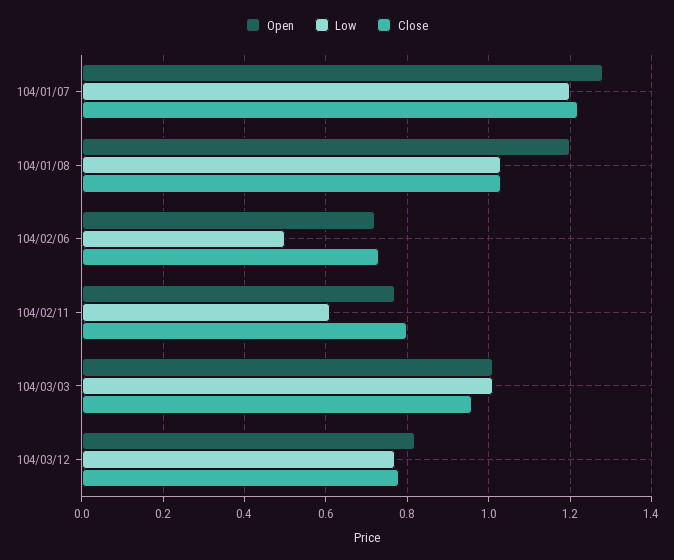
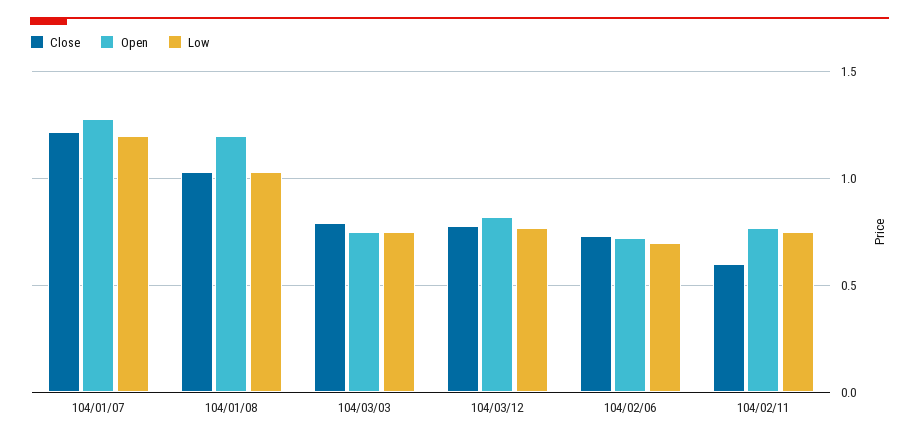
  {
    "Open": {
      "104/01/07": 1.3,
      "104/01/08": 1.2,
      "104/02/06": 0.7,
      "104/02/11": 0.75,
-     "104/03/03": 1,
+     "104/03/03": 0.75,
      "104/03/12": 0.8
    },
    "Low": {
      "104/01/07": 1.2,
      "104/01/08": 1.05,
-     "104/02/06": 0.5,
+     "104/02/06": 0.7,
-     "104/02/11": 0.6,
+     "104/02/11": 0.75,
-     "104/03/03": 1,
+     "104/03/03": 0.75,
      "104/03/12": 0.75
    },
    "Close": {
      "104/01/07": 1.2,
      "104/01/08": 1.05,
      "104/02/06": 0.75,
-     "104/02/11": 0.8,
+     "104/02/11": 0.6,
-     "104/03/03": 0.95,
+     "104/03/03": 0.8,
      "104/03/12": 0.8
    }
  }

